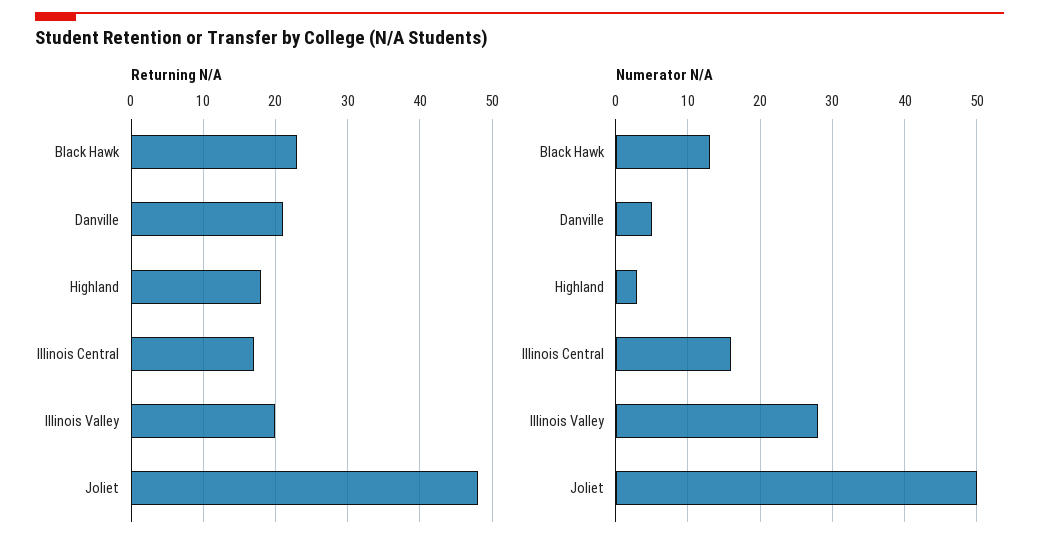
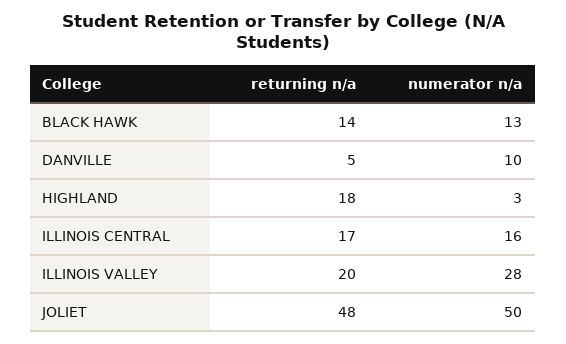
  {
    "Returning N/A": {
-     "Black Hawk": 23,
+     "Black Hawk": 14,
-     "Danville": 21,
+     "Danville": 5,
      "Highland": 18,
      "Illinois Central": 17,
      "Illinois Valley": 20,
      "Joliet": 48
    },
    "Numerator N/A": {
      "Black Hawk": 13,
-     "Danville": 5,
+     "Danville": 10,
      "Highland": 3,
      "Illinois Central": 16,
      "Illinois Valley": 28,
      "Joliet": 50
    }
  }

